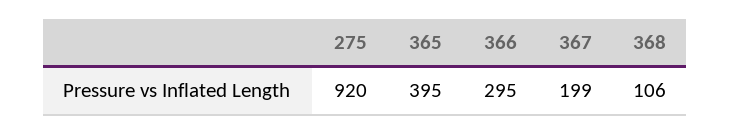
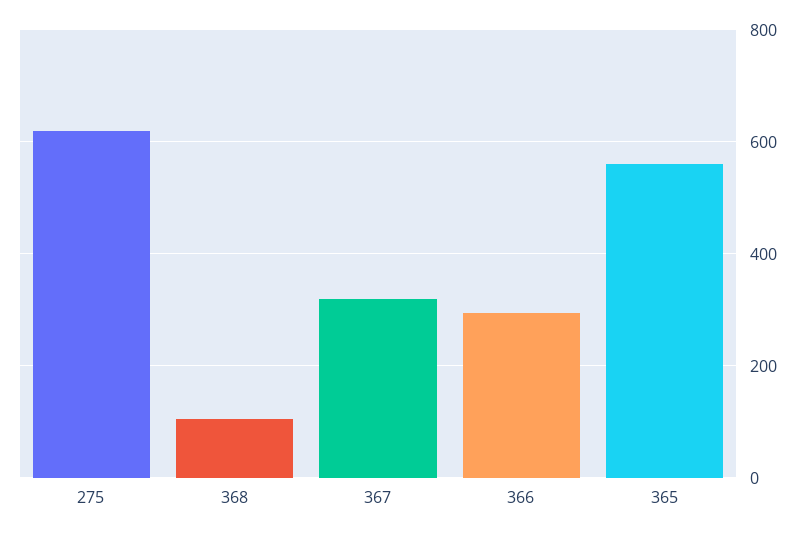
  {
-   "275": 920,
+   "275": 620,
-   "365": 395,
+   "365": 560,
    "366": 295,
-   "367": 199,
+   "367": 320,
    "368": 106
  }

